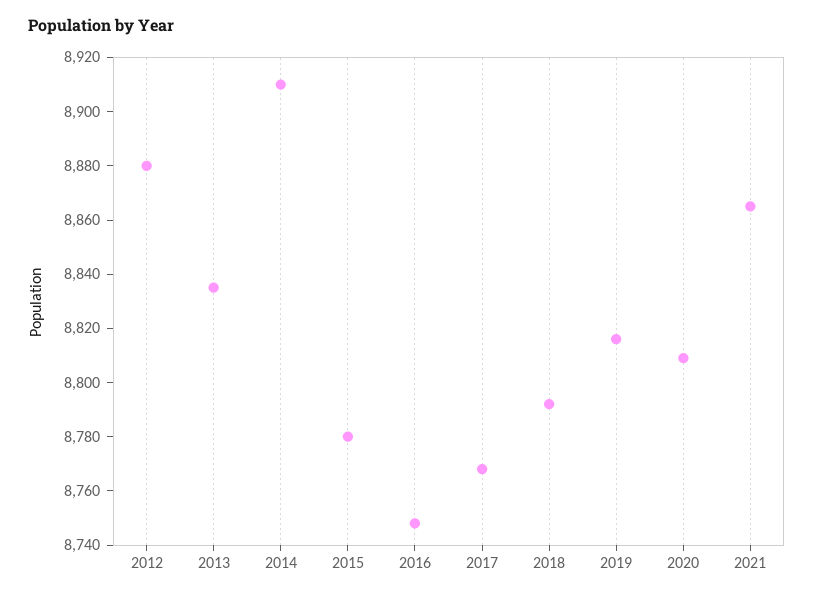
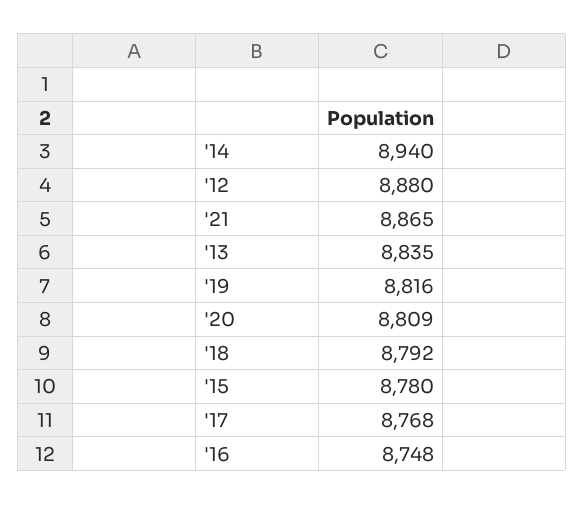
  {
    "2012": 8880,
    "2013": 8835,
-   "2014": 8910,
+   "2014": 8940,
    "2015": 8780,
    "2016": 8748,
    "2017": 8768,
    "2018": 8792,
    "2019": 8816,
    "2020": 8809,
    "2021": 8865
  }

